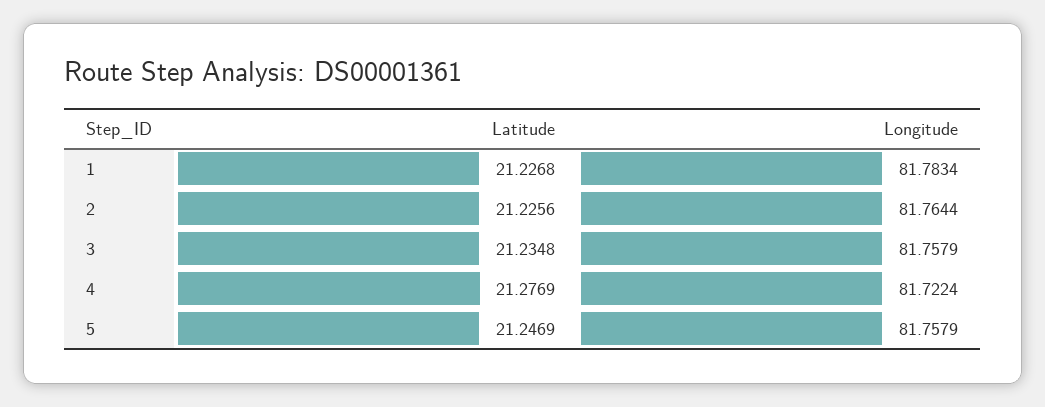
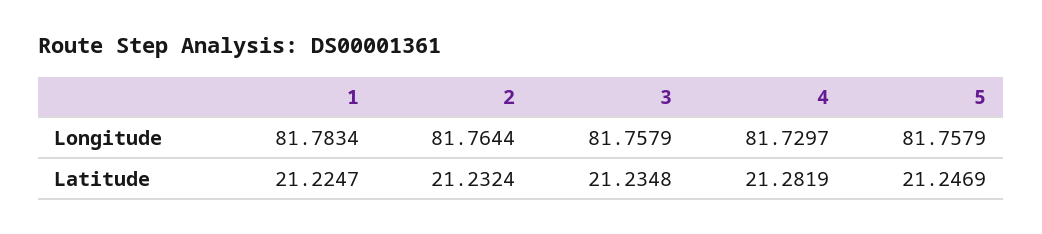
  {
    "Latitude": {
-     "1": 21.2268,
+     "1": 21.2247,
-     "2": 21.2256,
+     "2": 21.2324,
      "3": 21.2348,
-     "4": 21.2769,
+     "4": 21.2819,
      "5": 21.2469
    },
    "Longitude": {
      "1": 81.7834,
      "2": 81.7644,
      "3": 81.7579,
-     "4": 81.7224,
+     "4": 81.7297,
      "5": 81.7579
    }
  }

